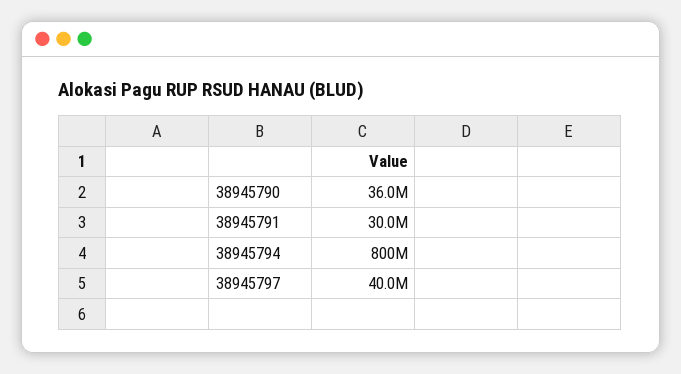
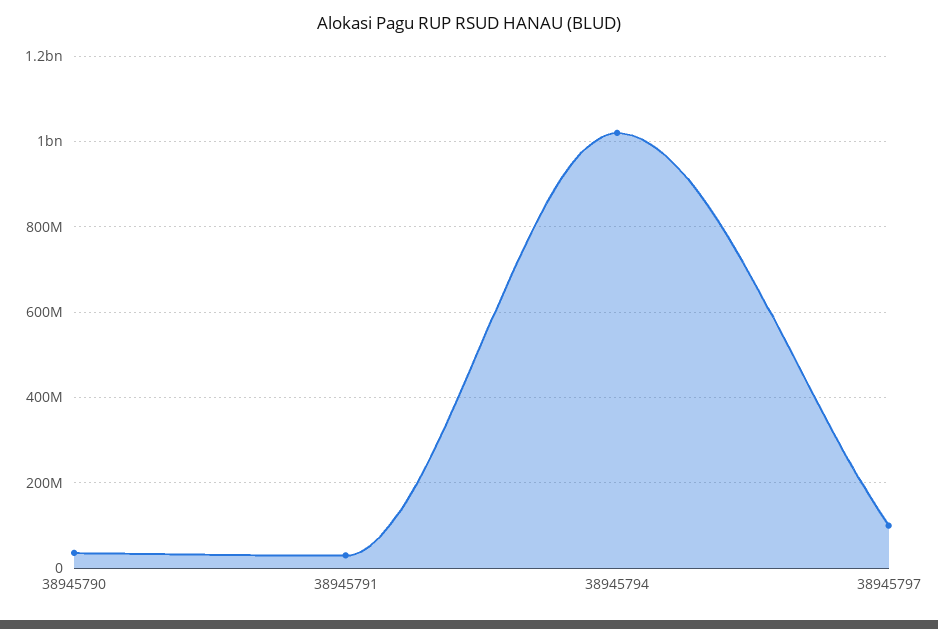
  {
    "38945790": 36000000,
    "38945791": 30000000,
-   "38945794": 800000000,
+   "38945794": 1020000000,
-   "38945797": 40000000
+   "38945797": 100000000
  }

